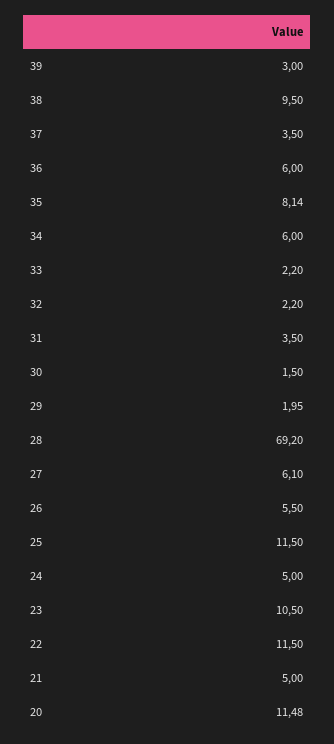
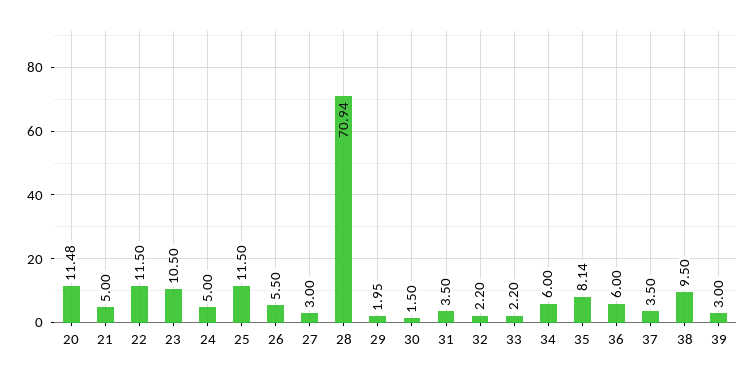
  {
    "39": 3,
    "38": 9.5,
    "37": 3.5,
    "36": 6,
    "35": 8.14,
    "34": 6,
    "33": 2.2,
    "32": 2.2,
    "31": 3.5,
    "30": 1.5,
    "29": 1.95,
-   "28": 69.2,
+   "28": 70.94,
-   "27": 6.1,
+   "27": 3,
    "26": 5.5,
    "25": 11.5,
    "24": 5,
    "23": 10.5,
    "22": 11.5,
    "21": 5,
    "20": 11.48
  }

